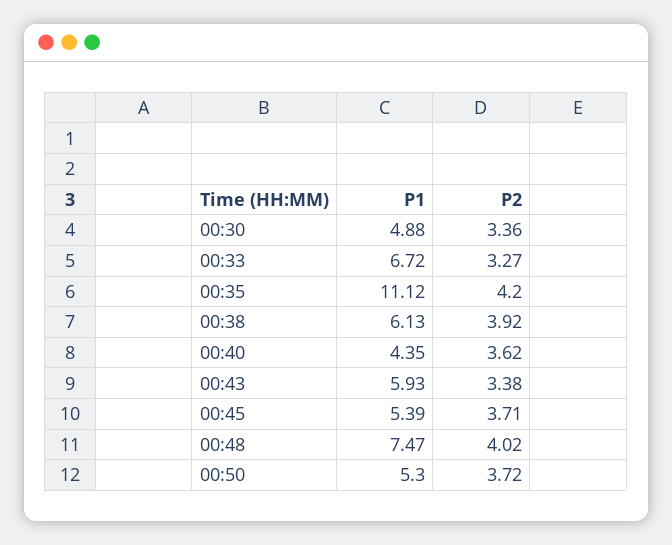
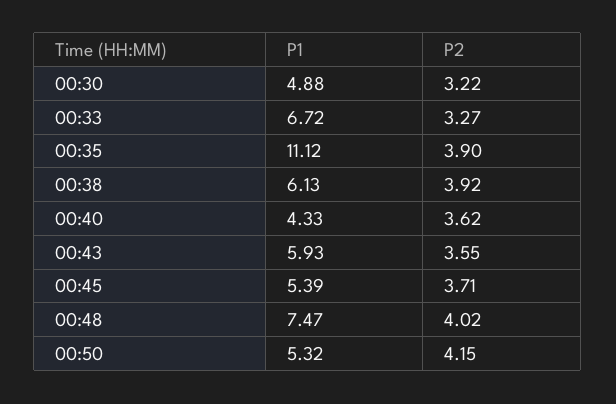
  {
    "P1": {
      "00:30": 4.88,
      "00:33": 6.72,
      "00:35": 11.12,
      "00:38": 6.13,
-     "00:40": 4.35,
+     "00:40": 4.33,
      "00:43": 5.93,
      "00:45": 5.39,
      "00:48": 7.47,
-     "00:50": 5.3
+     "00:50": 5.32
    },
    "P2": {
-     "00:30": 3.36,
+     "00:30": 3.22,
      "00:33": 3.27,
-     "00:35": 4.2,
+     "00:35": 3.9,
      "00:38": 3.92,
      "00:40": 3.62,
-     "00:43": 3.38,
+     "00:43": 3.55,
      "00:45": 3.71,
      "00:48": 4.02,
-     "00:50": 3.72
+     "00:50": 4.15
    }
  }

